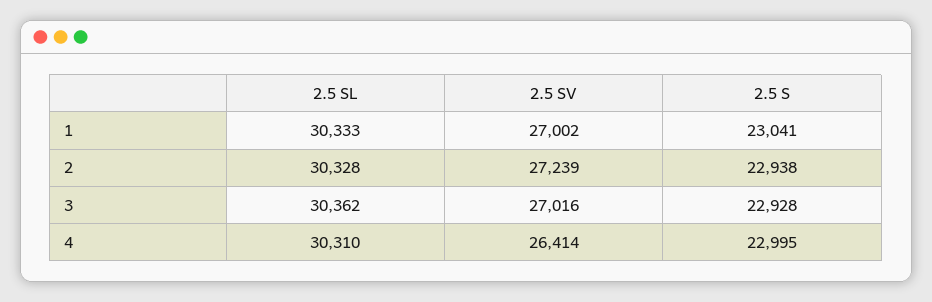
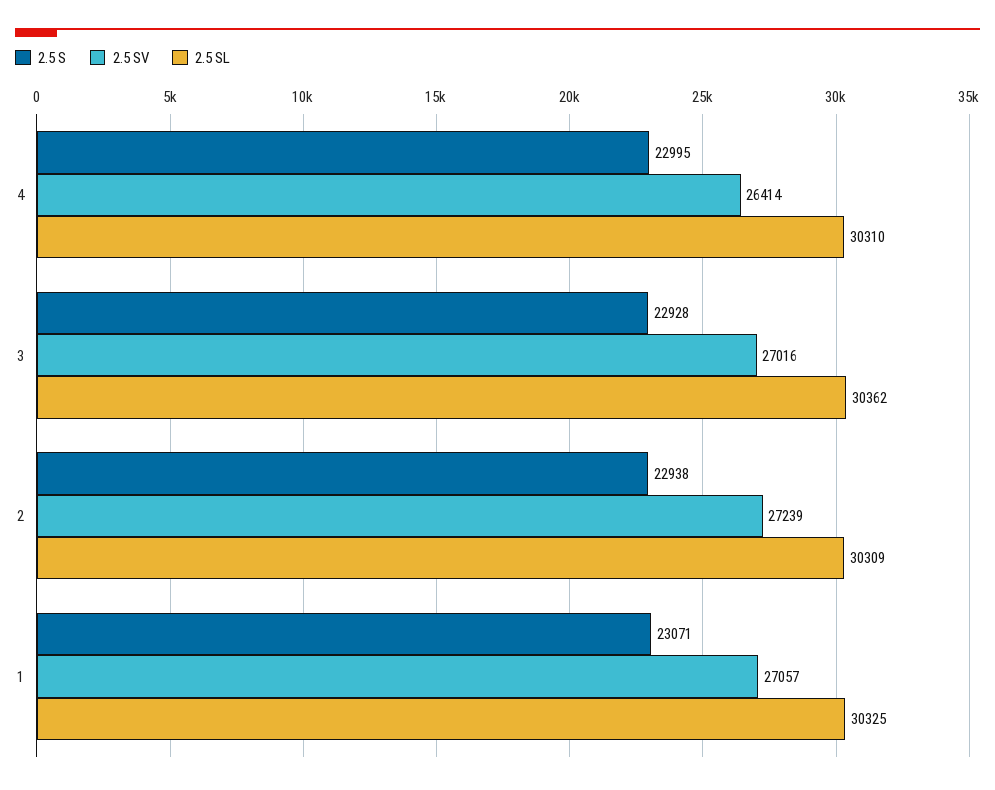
  {
    "2.5 SL": {
-     "1": 30333,
+     "1": 30325,
-     "2": 30328,
+     "2": 30309,
      "3": 30362,
      "4": 30310
    },
    "2.5 SV": {
-     "1": 27002,
+     "1": 27057,
      "2": 27239,
      "3": 27016,
      "4": 26414
    },
    "2.5 S": {
-     "1": 23041,
+     "1": 23071,
      "2": 22938,
      "3": 22928,
      "4": 22995
    }
  }

